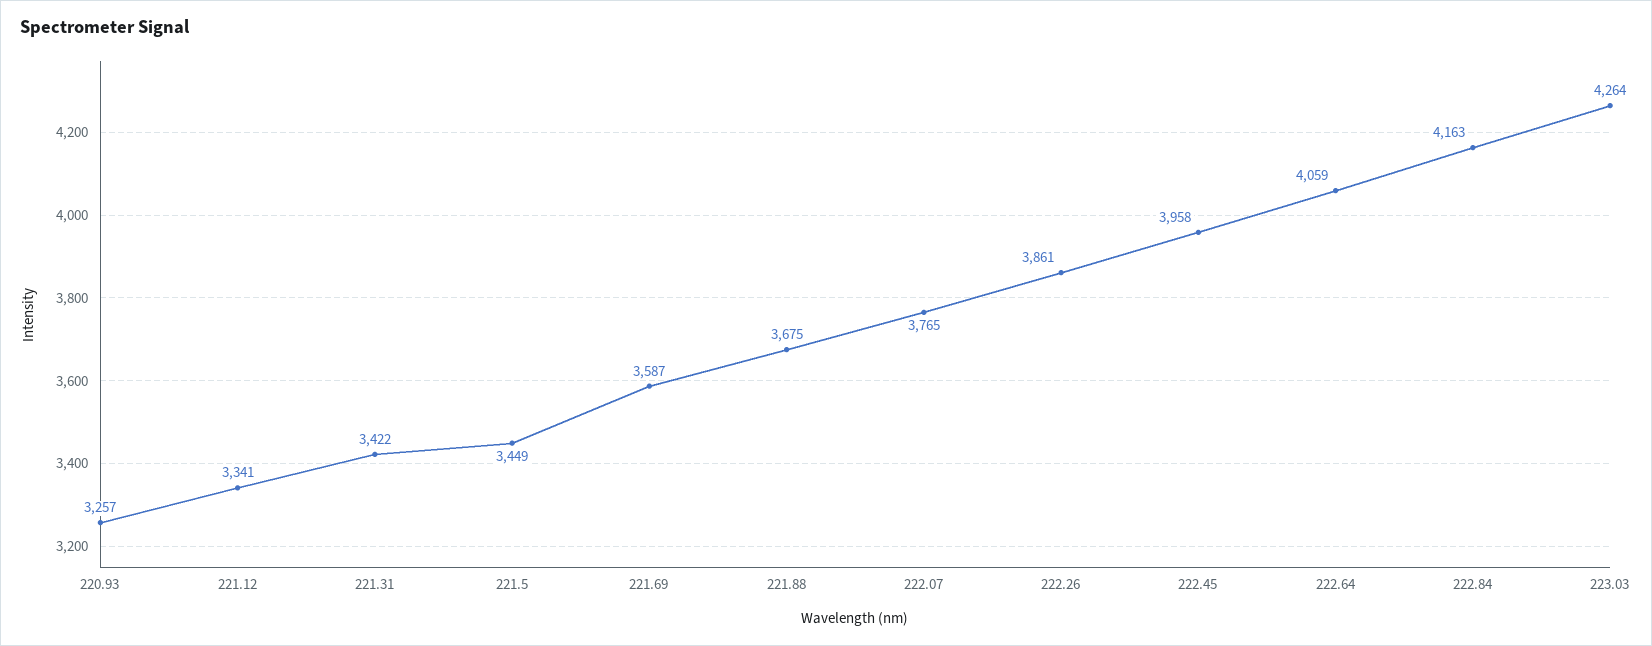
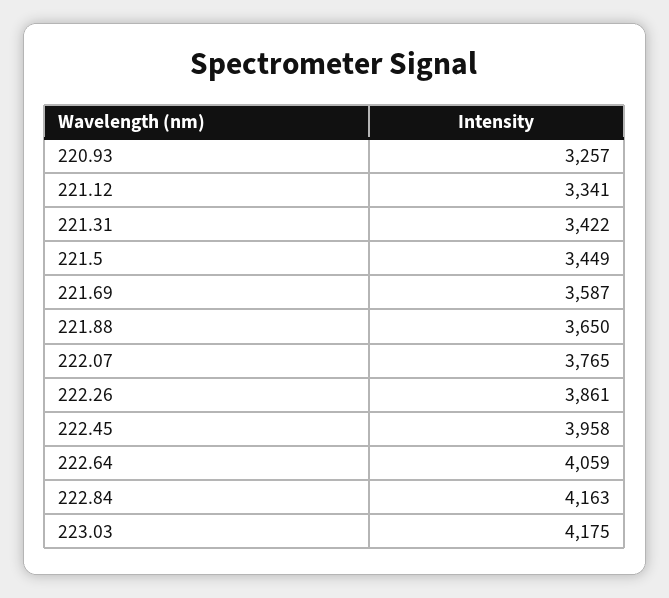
  {
    "220.93": 3257,
    "221.12": 3341,
    "221.31": 3422,
    "221.5": 3449,
    "221.69": 3587,
-   "221.88": 3675,
+   "221.88": 3650,
    "222.07": 3765,
    "222.26": 3861,
    "222.45": 3958,
    "222.64": 4059,
    "222.84": 4163,
-   "223.03": 4264
+   "223.03": 4175
  }

